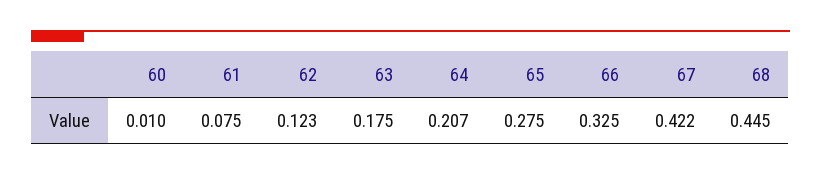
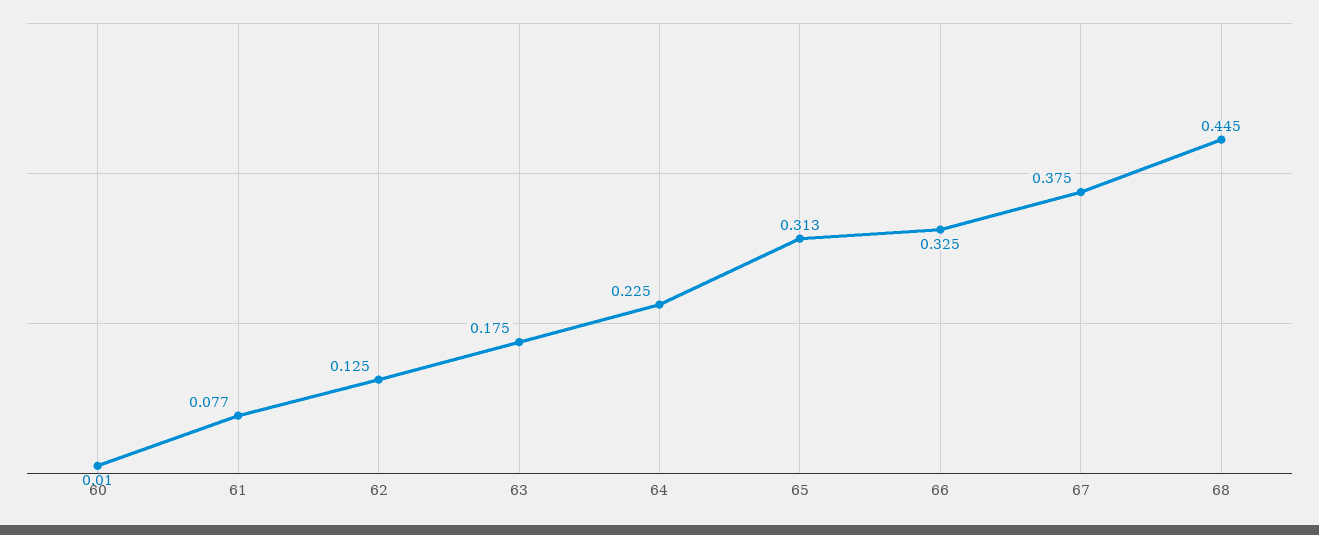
  {
    "60": 0.01,
-   "61": 0.075,
+   "61": 0.077,
-   "62": 0.123,
+   "62": 0.125,
    "63": 0.175,
-   "64": 0.207,
+   "64": 0.225,
-   "65": 0.275,
+   "65": 0.313,
    "66": 0.325,
-   "67": 0.422,
+   "67": 0.375,
    "68": 0.445
  }

